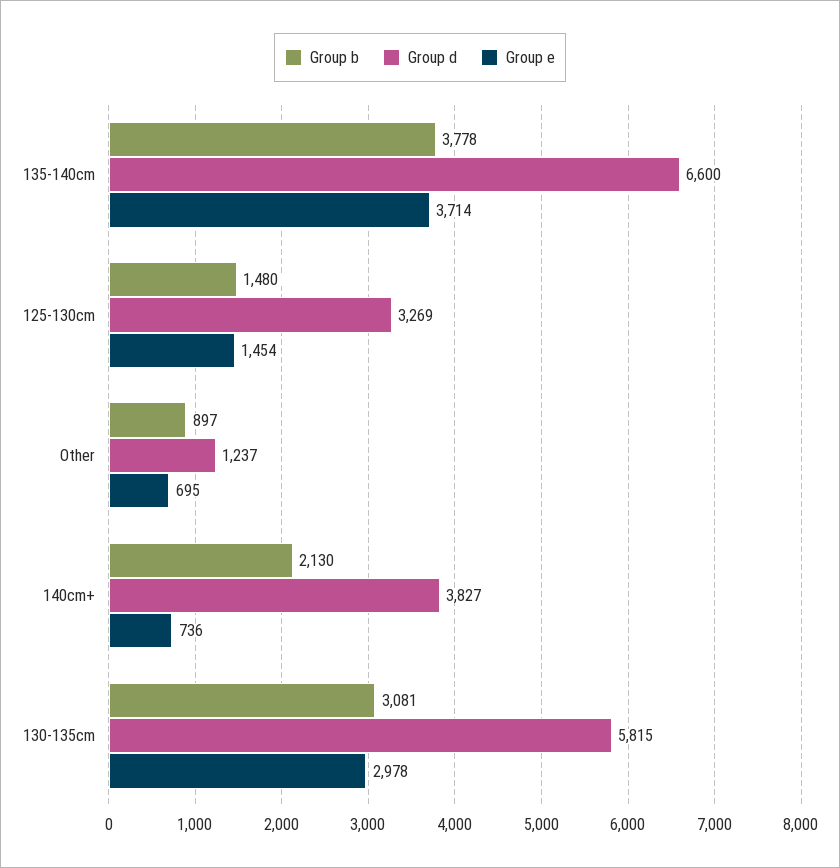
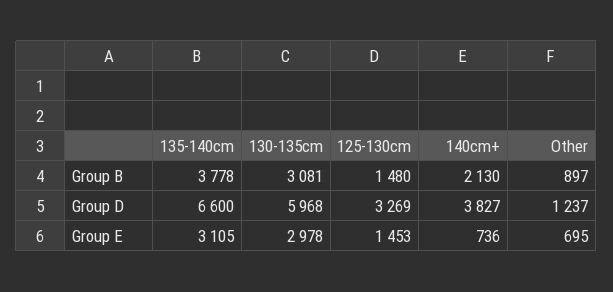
  {
    "Group b": {
      "135-140cm": 3778,
      "125-130cm": 1480,
      "Other": 897,
      "140cm+": 2130,
      "130-135cm": 3081
    },
    "Group d": {
      "135-140cm": 6600,
      "125-130cm": 3269,
      "Other": 1237,
      "140cm+": 3827,
-     "130-135cm": 5815
+     "130-135cm": 5968
    },
    "Group e": {
-     "135-140cm": 3714,
+     "135-140cm": 3105,
-     "125-130cm": 1454,
+     "125-130cm": 1453,
      "Other": 695,
      "140cm+": 736,
      "130-135cm": 2978
    }
  }

